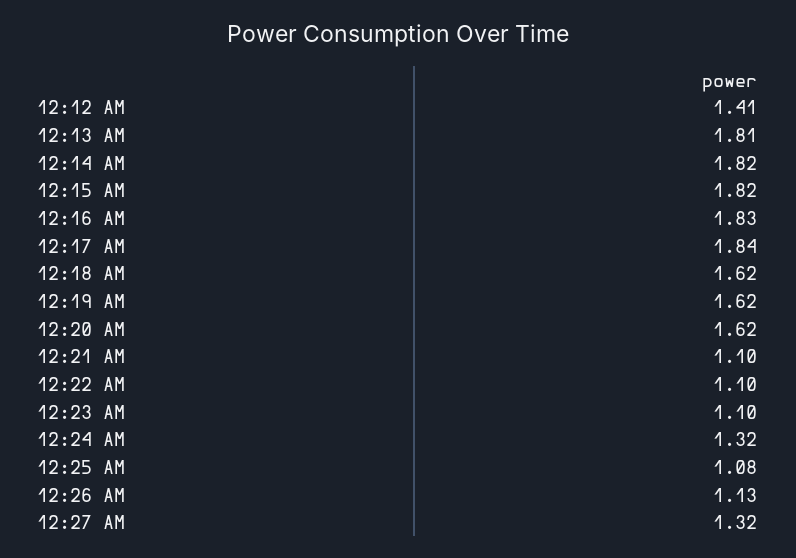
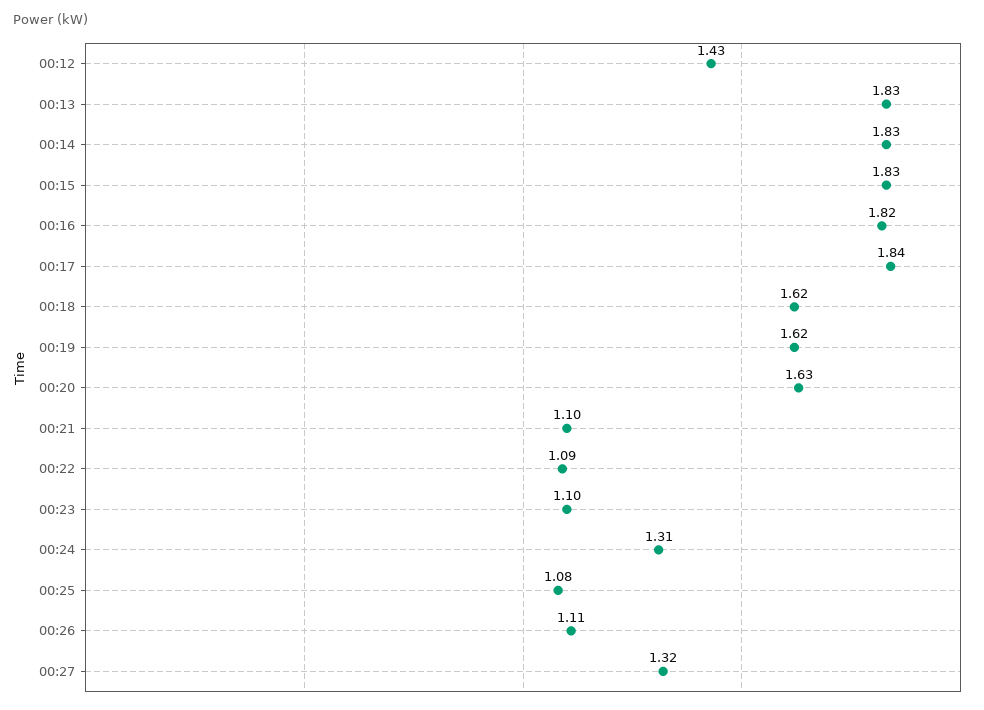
  {
-   "12:12 AM": 1.41,
+   "12:12 AM": 1.43,
-   "12:13 AM": 1.81,
+   "12:13 AM": 1.83,
-   "12:14 AM": 1.82,
+   "12:14 AM": 1.83,
-   "12:15 AM": 1.82,
+   "12:15 AM": 1.83,
-   "12:16 AM": 1.83,
+   "12:16 AM": 1.82,
    "12:17 AM": 1.84,
    "12:18 AM": 1.62,
    "12:19 AM": 1.62,
-   "12:20 AM": 1.62,
+   "12:20 AM": 1.63,
    "12:21 AM": 1.1,
-   "12:22 AM": 1.1,
+   "12:22 AM": 1.09,
    "12:23 AM": 1.1,
-   "12:24 AM": 1.32,
+   "12:24 AM": 1.31,
    "12:25 AM": 1.08,
-   "12:26 AM": 1.13,
+   "12:26 AM": 1.11,
    "12:27 AM": 1.32
  }

